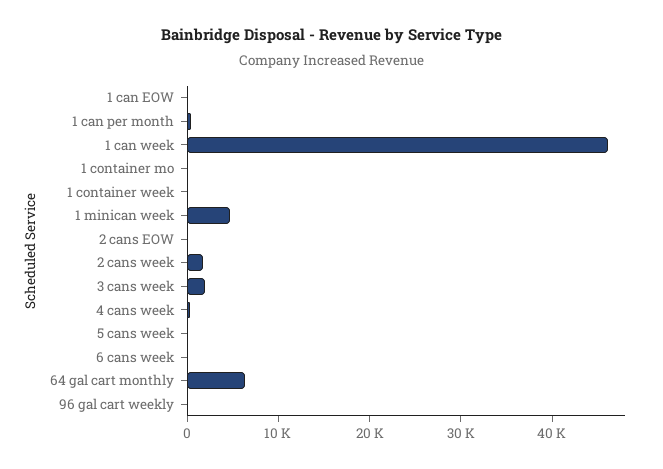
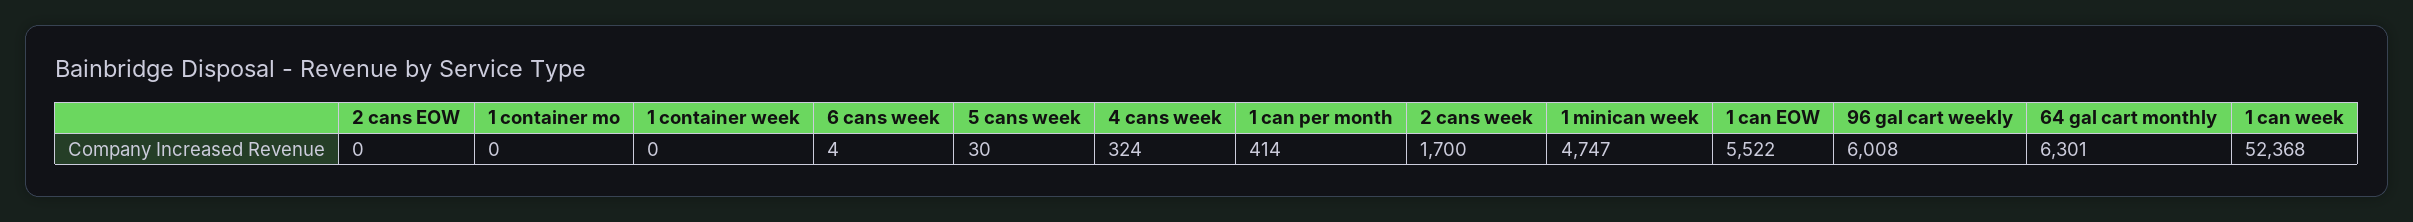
  {
-   "1 can EOW": 0,
+   "1 can EOW": 5522,
    "1 can per month": 414,
-   "1 can week": 46000,
+   "1 can week": 52368,
    "1 container mo": 0,
    "1 container week": 0,
    "1 minican week": 4747,
    "2 cans EOW": 0,
    "2 cans week": 1700,
-   "3 cans week": 2000,
    "4 cans week": 324,
    "5 cans week": 30,
    "6 cans week": 4,
    "64 gal cart monthly": 6301,
-   "96 gal cart weekly": 0
+   "96 gal cart weekly": 6008
  }

